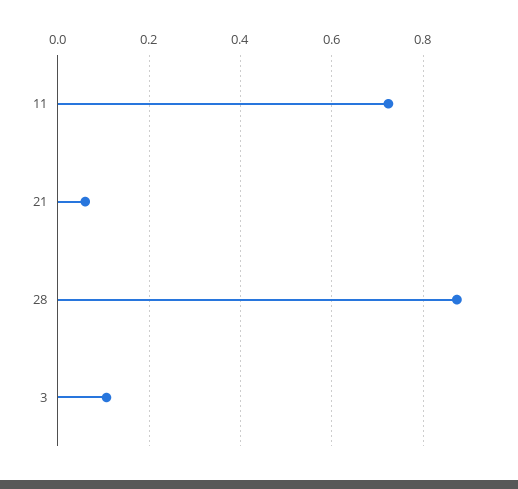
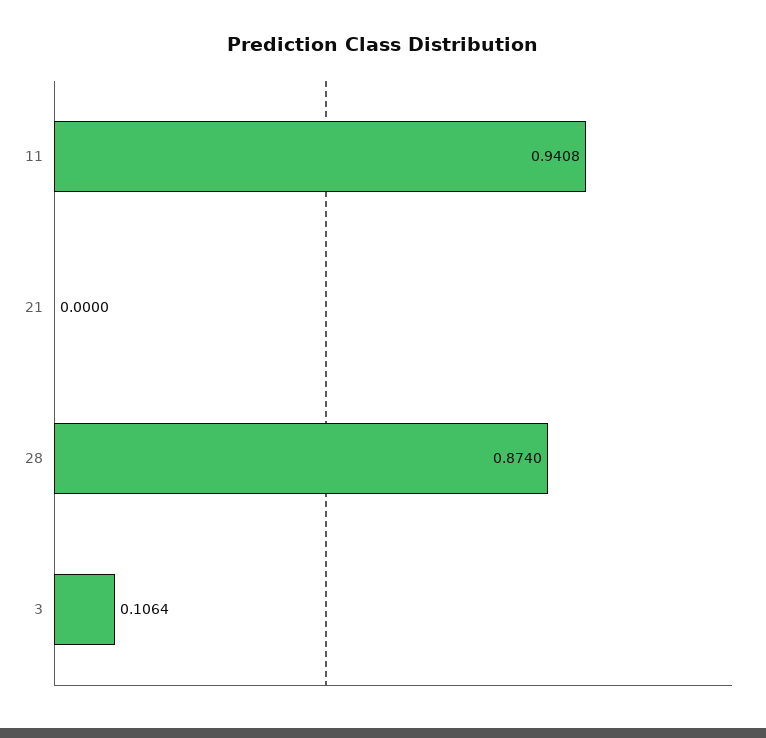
  {
-   "11": 0.72,
+   "11": 0.9408,
-   "21": 0.06,
+   "21": 0,
    "28": 0.874,
    "3": 0.1064
  }

